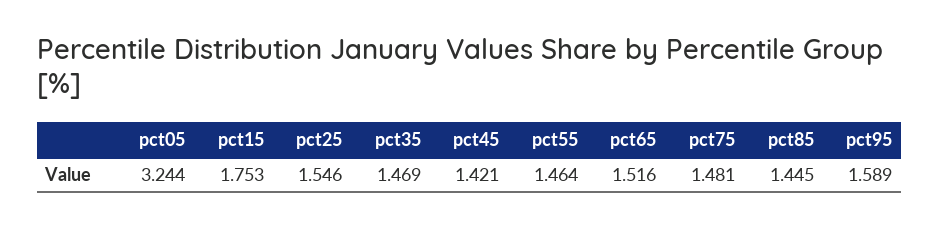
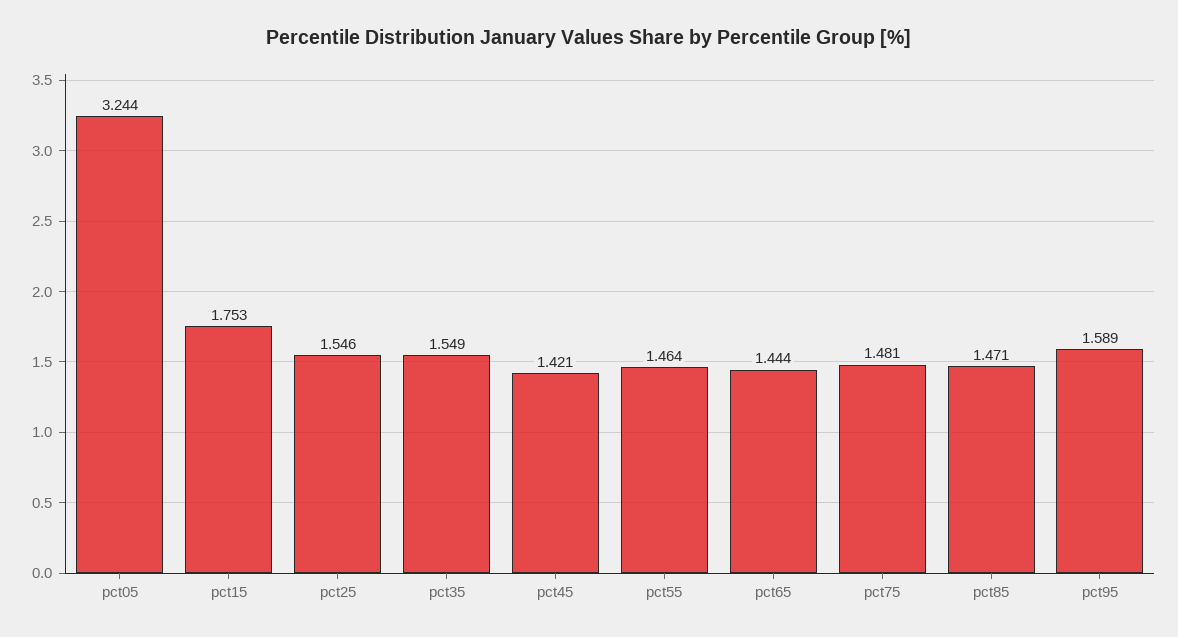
  {
    "pct05": 3.244,
    "pct15": 1.753,
    "pct25": 1.546,
-   "pct35": 1.469,
+   "pct35": 1.549,
    "pct45": 1.421,
    "pct55": 1.464,
-   "pct65": 1.516,
+   "pct65": 1.444,
    "pct75": 1.481,
-   "pct85": 1.445,
+   "pct85": 1.471,
    "pct95": 1.589
  }

